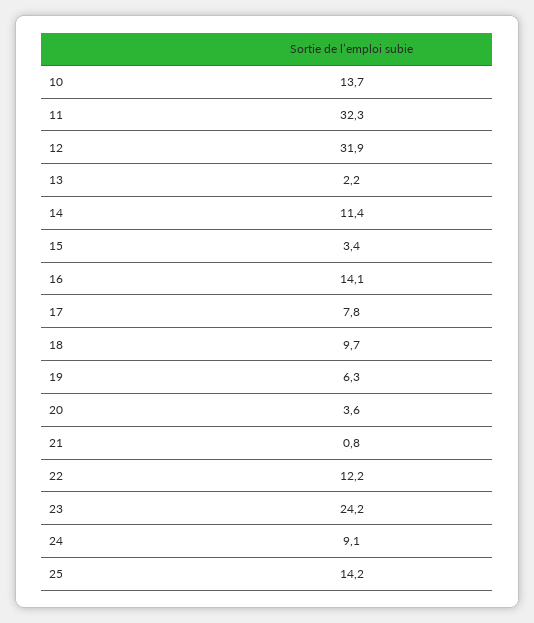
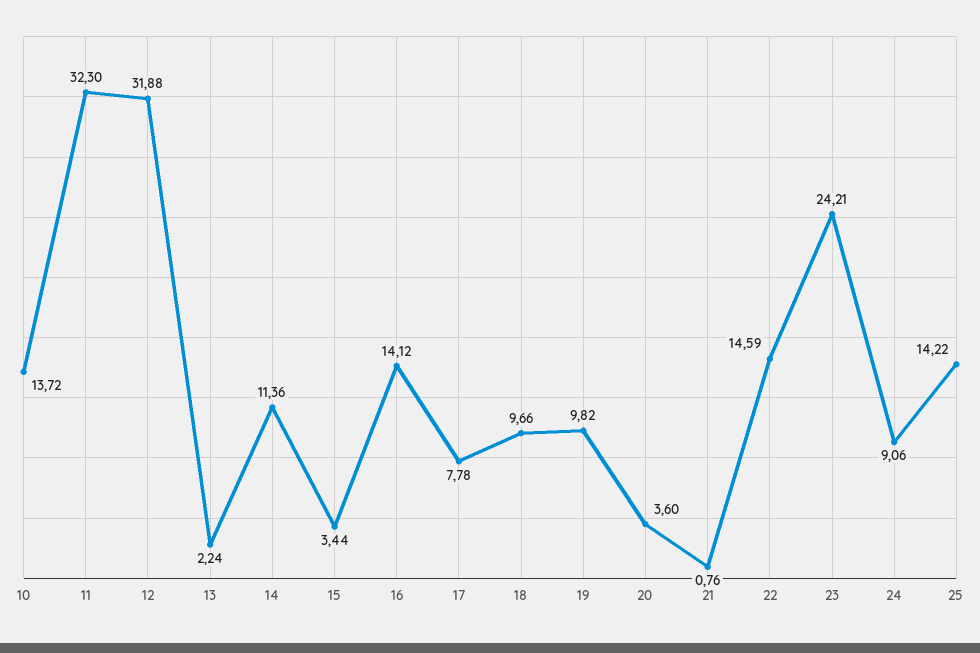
  {
    "10": 13.72,
    "11": 32.3,
    "12": 31.88,
    "13": 2.24,
    "14": 11.36,
    "15": 3.44,
    "16": 14.12,
    "17": 7.78,
    "18": 9.66,
-   "19": 6.3,
+   "19": 9.82,
    "20": 3.6,
    "21": 0.76,
-   "22": 12.2,
+   "22": 14.59,
    "23": 24.21,
    "24": 9.06,
    "25": 14.22
  }

